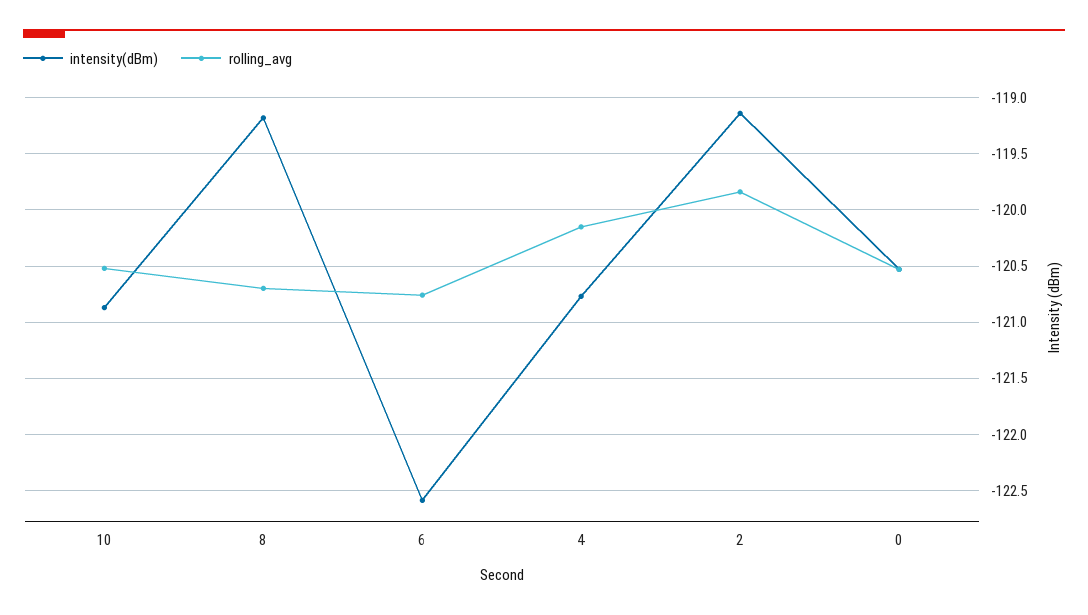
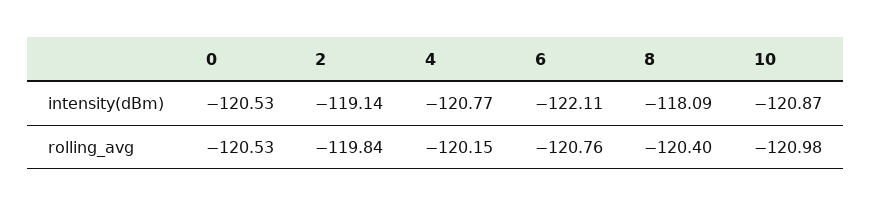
  {
    "intensity(dBm)": {
      "10": -120.87,
-     "8": -119.2,
+     "8": -118.09,
-     "6": -122.6,
+     "6": -122.11,
      "4": -120.77,
      "2": -119.14,
      "0": -120.53
    },
    "rolling_avg": {
-     "10": -120.5,
+     "10": -120.98,
-     "8": -120.7,
+     "8": -120.4,
      "6": -120.76,
      "4": -120.15,
      "2": -119.84,
      "0": -120.53
    }
  }

